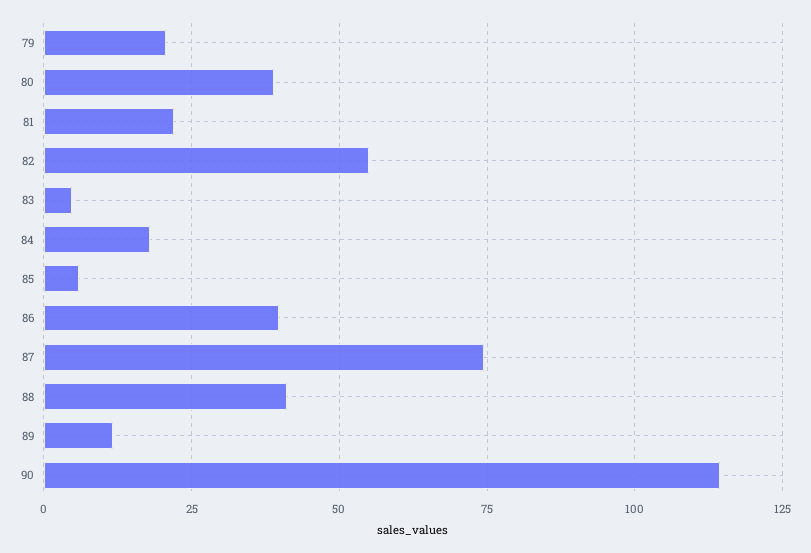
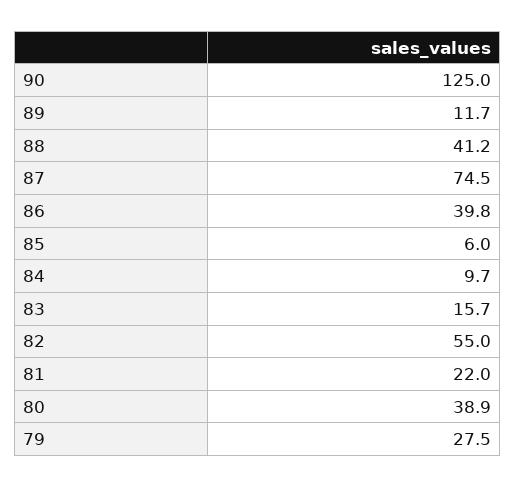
  {
-   "79": 20,
+   "79": 27.5,
    "80": 38.9,
    "81": 22,
    "82": 55,
-   "83": 5,
+   "83": 15.7,
-   "84": 17.5,
+   "84": 9.7,
    "85": 6,
    "86": 39.8,
    "87": 74.5,
    "88": 41.2,
    "89": 11.7,
-   "90": 115
+   "90": 125
  }

